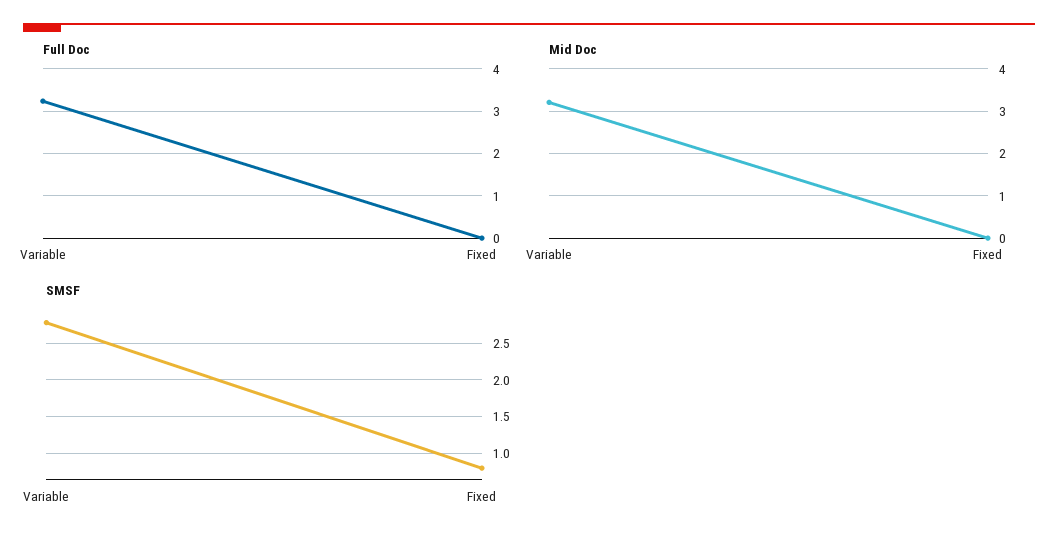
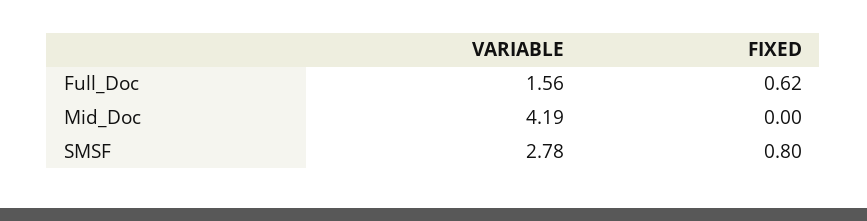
  {
    "Full Doc": {
-     "Variable": 3.2,
+     "Variable": 1.56,
-     "Fixed": 0
+     "Fixed": 0.62
    },
    "Mid Doc": {
-     "Variable": 3.2,
+     "Variable": 4.19,
      "Fixed": 0
    },
    "SMSF": {
      "Variable": 2.78,
      "Fixed": 0.8
    }
  }

